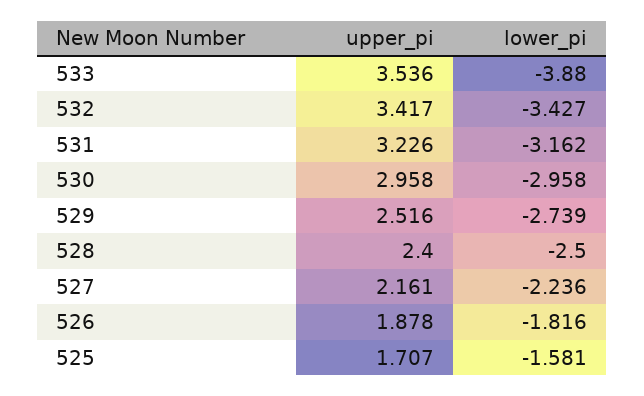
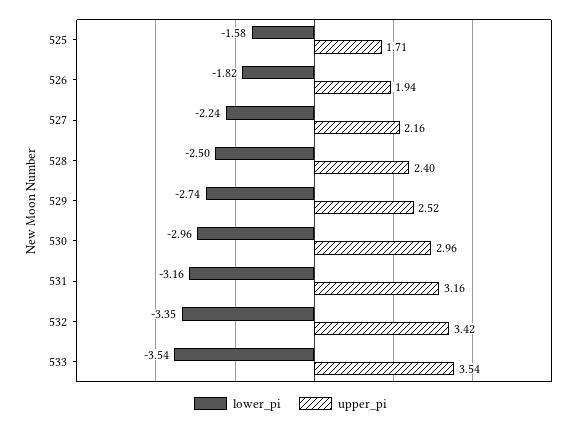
  {
    "upper_pi": {
      "533": 3.536,
      "532": 3.417,
-     "531": 3.226,
+     "531": 3.16,
      "530": 2.958,
      "529": 2.516,
      "528": 2.4,
      "527": 2.161,
-     "526": 1.878,
+     "526": 1.94,
      "525": 1.707
    },
    "lower_pi": {
-     "533": -3.88,
+     "533": -3.54,
-     "532": -3.427,
+     "532": -3.35,
      "531": -3.162,
      "530": -2.958,
      "529": -2.739,
      "528": -2.5,
      "527": -2.236,
      "526": -1.816,
      "525": -1.581
    }
  }

